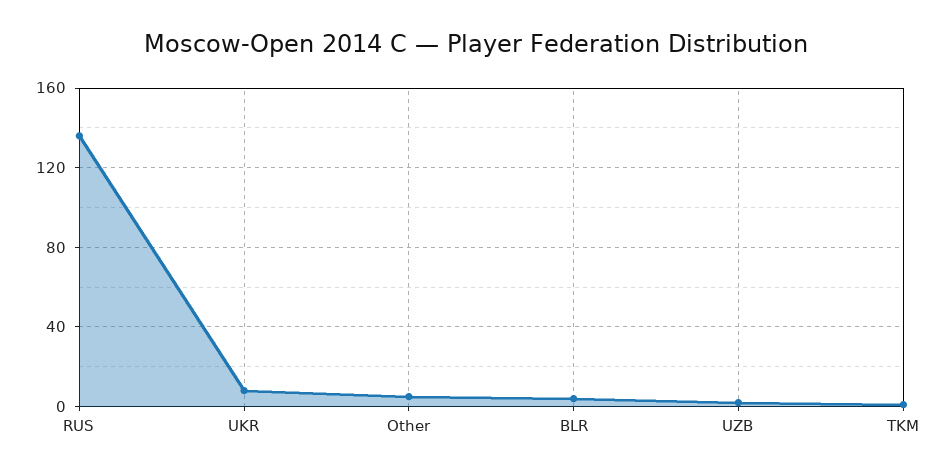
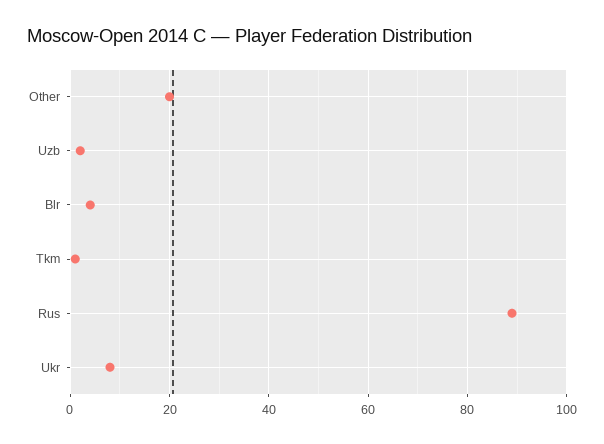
  {
-   "RUS": 135,
+   "RUS": 90,
    "UKR": 10,
-   "Other": 5,
+   "Other": 20,
    "BLR": 5,
    "UZB": 0,
    "TKM": 0
  }

